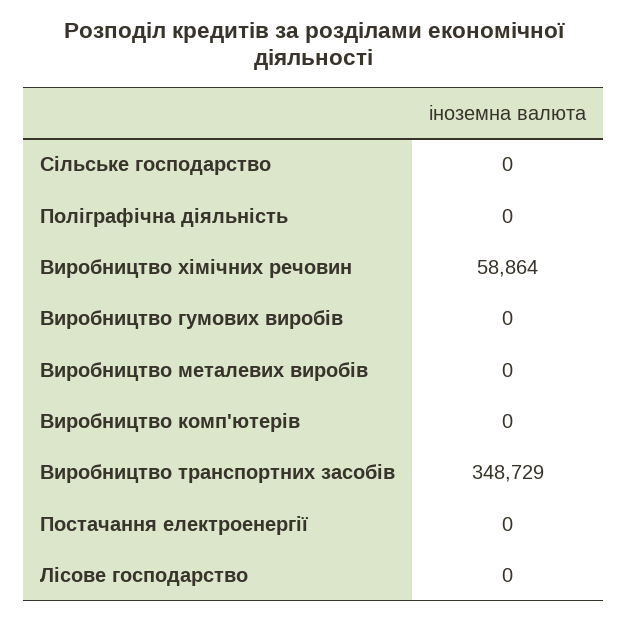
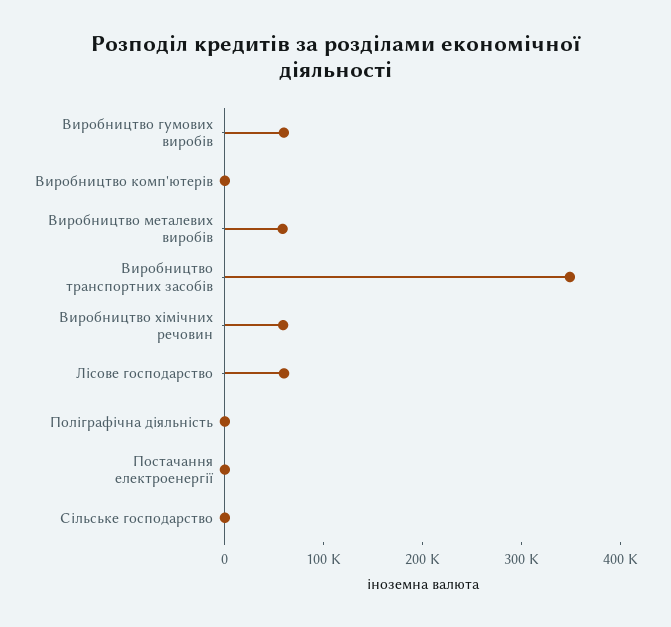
  {
    "Сільське господарство": 0,
    "Поліграфічна діяльність": 0,
    "Виробництво хімічних речовин": 58864,
-   "Виробництво гумових виробів": 0,
+   "Виробництво гумових виробів": 60000,
-   "Виробництво металевих виробів": 0,
+   "Виробництво металевих виробів": 60000,
    "Виробництво комп'ютерів": 0,
    "Виробництво транспортних засобів": 348729,
    "Постачання електроенергії": 0,
-   "Лісове господарство": 0
+   "Лісове господарство": 60000
  }

